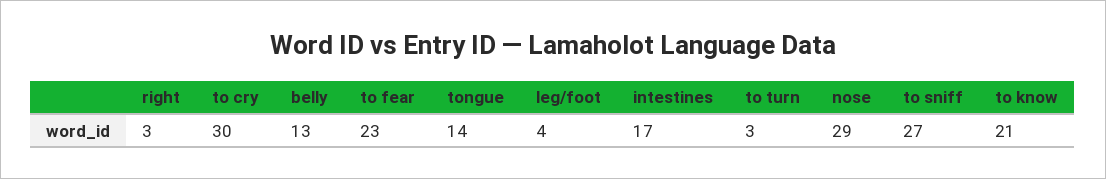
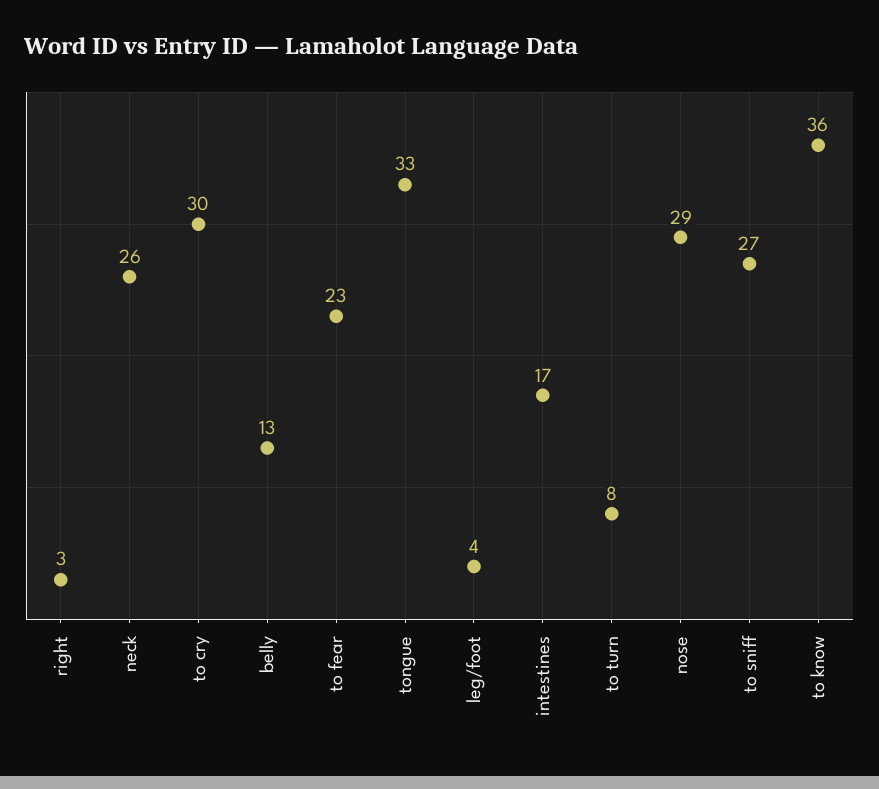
  {
    "right": 3,
    "to cry": 30,
    "belly": 13,
    "to fear": 23,
-   "tongue": 14,
+   "tongue": 33,
    "leg/foot": 4,
    "intestines": 17,
-   "to turn": 3,
+   "to turn": 8,
    "nose": 29,
    "to sniff": 27,
-   "to know": 21
+   "to know": 36,
+   "neck": 26
  }

